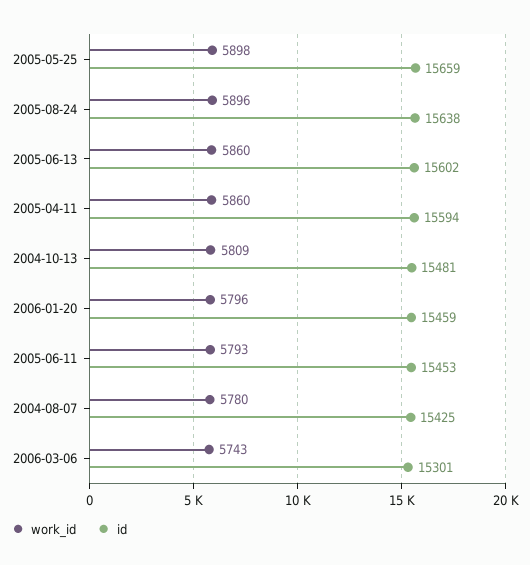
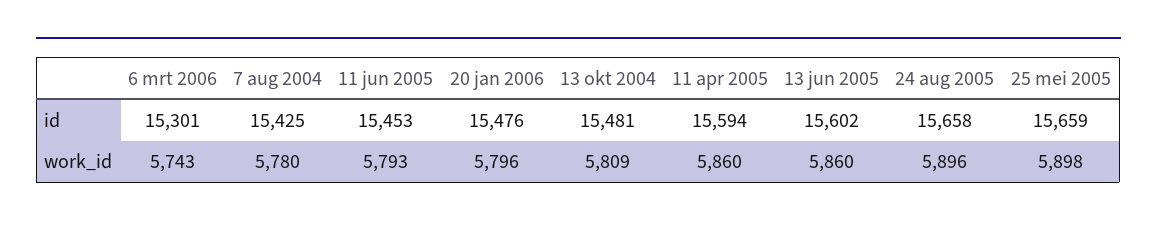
  {
    "work_id": {
      "2005-05-25": 5898,
      "2005-08-24": 5896,
      "2005-06-13": 5860,
      "2005-04-11": 5860,
      "2004-10-13": 5809,
      "2006-01-20": 5796,
      "2005-06-11": 5793,
      "2004-08-07": 5780,
      "2006-03-06": 5743
    },
    "id": {
      "2005-05-25": 15659,
-     "2005-08-24": 15638,
+     "2005-08-24": 15658,
      "2005-06-13": 15602,
      "2005-04-11": 15594,
      "2004-10-13": 15481,
-     "2006-01-20": 15459,
+     "2006-01-20": 15476,
      "2005-06-11": 15453,
      "2004-08-07": 15425,
      "2006-03-06": 15301
    }
  }

